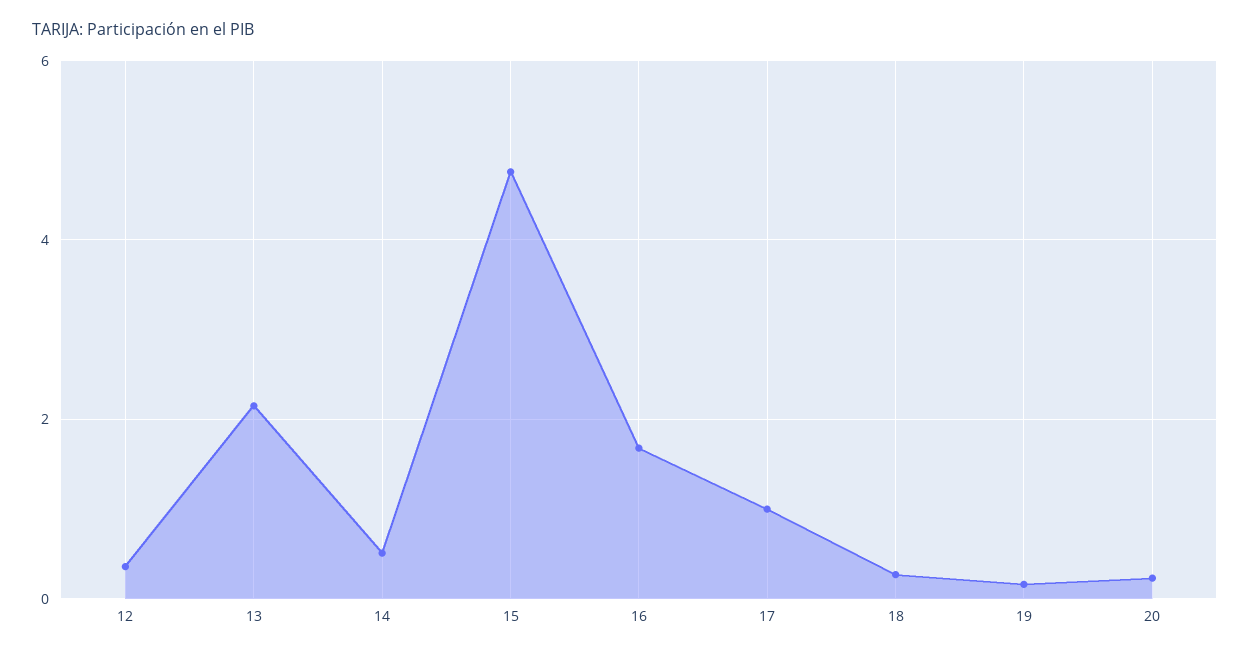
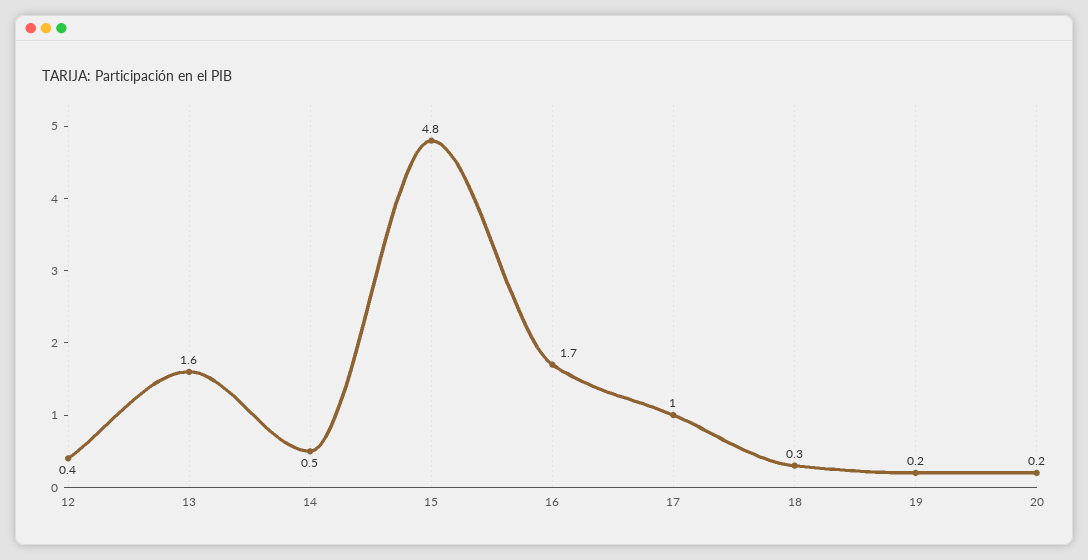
  {
    "12": 0.4,
-   "13": 2.2,
+   "13": 1.6,
    "14": 0.5,
    "15": 4.8,
    "16": 1.7,
    "17": 1,
    "18": 0.3,
    "19": 0.2,
    "20": 0.2
  }

